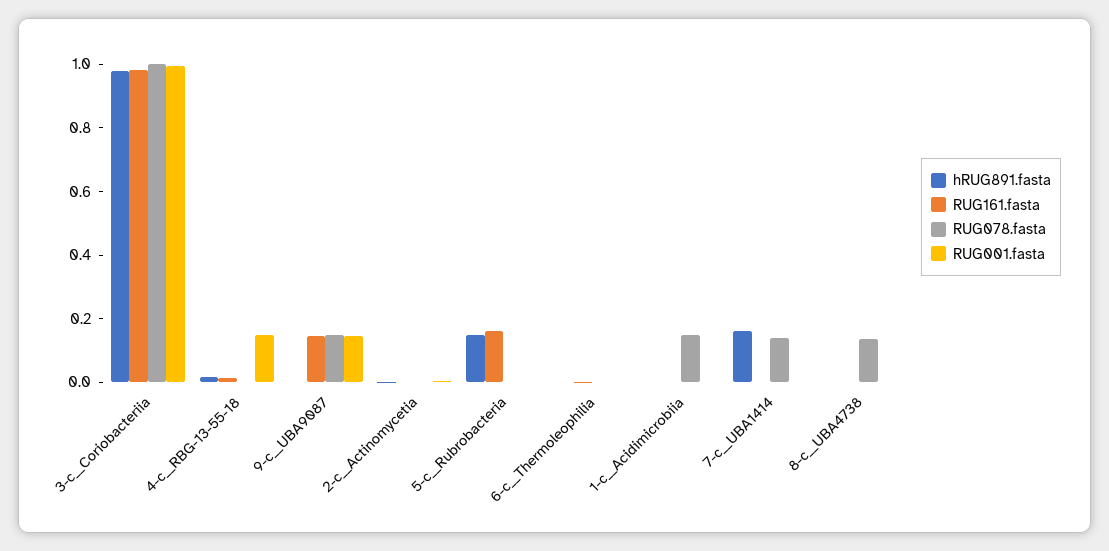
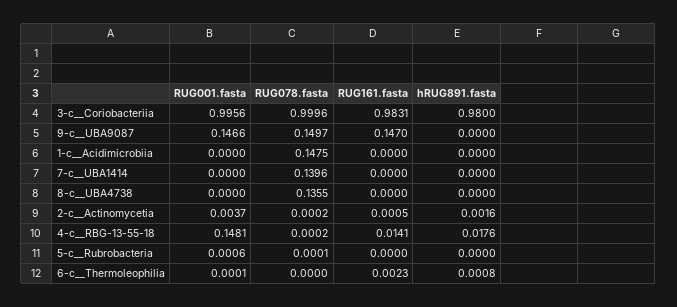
  {
    "hRUG891.fasta": {
      "3-c__Coriobacteriia": 0.98,
      "4-c__RBG-13-55-18": 0.0176,
      "9-c__UBA9087": 0,
      "2-c__Actinomycetia": 0.0016,
-     "5-c__Rubrobacteria": 0.15,
+     "5-c__Rubrobacteria": 0,
      "6-c__Thermoleophilia": 0.0008,
      "1-c__Acidimicrobiia": 0,
-     "7-c__UBA1414": 0.15,
+     "7-c__UBA1414": 0,
      "8-c__UBA4738": 0
    },
    "RUG161.fasta": {
      "3-c__Coriobacteriia": 0.9831,
      "4-c__RBG-13-55-18": 0.0141,
      "9-c__UBA9087": 0.147,
      "2-c__Actinomycetia": 0.0005,
-     "5-c__Rubrobacteria": 0.15,
+     "5-c__Rubrobacteria": 0,
      "6-c__Thermoleophilia": 0.0023,
      "1-c__Acidimicrobiia": 0,
      "7-c__UBA1414": 0,
      "8-c__UBA4738": 0
    },
    "RUG078.fasta": {
      "3-c__Coriobacteriia": 0.9996,
      "4-c__RBG-13-55-18": 0.0002,
      "9-c__UBA9087": 0.1497,
      "2-c__Actinomycetia": 0.0002,
      "5-c__Rubrobacteria": 0.0001,
      "6-c__Thermoleophilia": 0,
      "1-c__Acidimicrobiia": 0.1475,
      "7-c__UBA1414": 0.1396,
      "8-c__UBA4738": 0.1355
    },
    "RUG001.fasta": {
      "3-c__Coriobacteriia": 0.9956,
      "4-c__RBG-13-55-18": 0.1481,
      "9-c__UBA9087": 0.1466,
      "2-c__Actinomycetia": 0.0037,
      "5-c__Rubrobacteria": 0.0006,
      "6-c__Thermoleophilia": 0.0001,
      "1-c__Acidimicrobiia": 0,
      "7-c__UBA1414": 0,
      "8-c__UBA4738": 0
    }
  }

